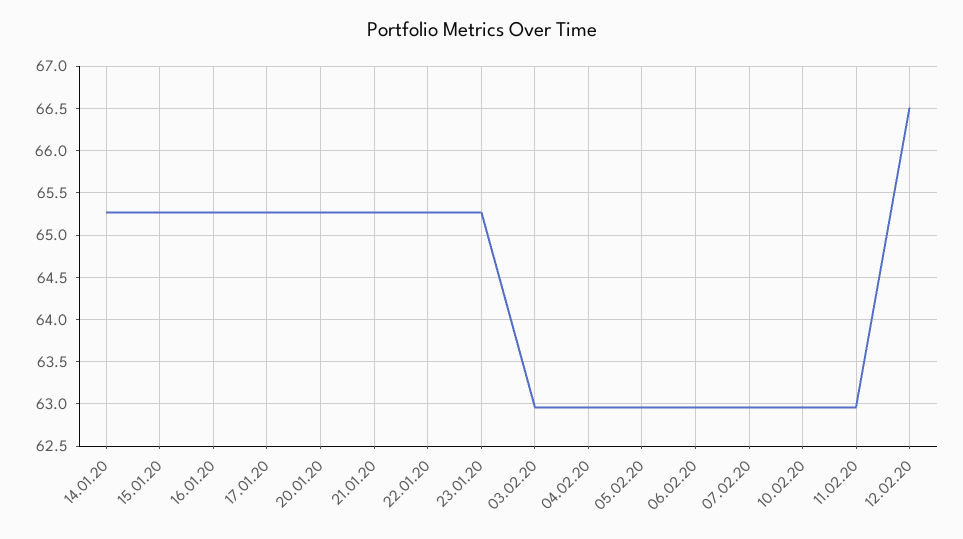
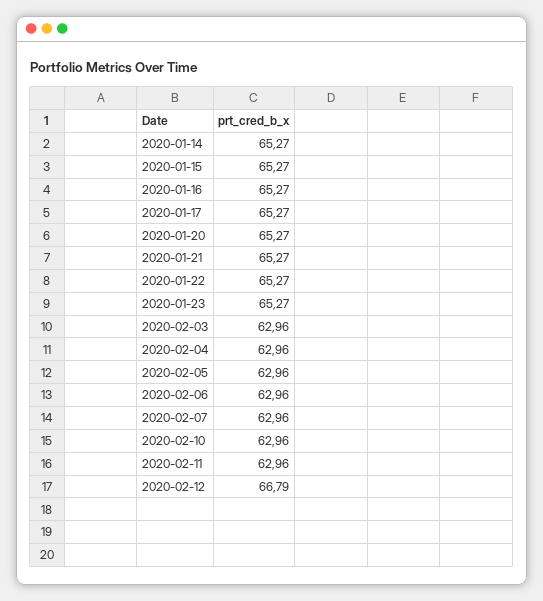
  {
    "14.01.20": 65.27,
    "15.01.20": 65.27,
    "16.01.20": 65.27,
    "17.01.20": 65.27,
    "20.01.20": 65.27,
    "21.01.20": 65.27,
    "22.01.20": 65.27,
    "23.01.20": 65.27,
    "03.02.20": 62.96,
    "04.02.20": 62.96,
    "05.02.20": 62.96,
    "06.02.20": 62.96,
    "07.02.20": 62.96,
    "10.02.20": 62.96,
    "11.02.20": 62.96,
-   "12.02.20": 66.5
+   "12.02.20": 66.79
  }

